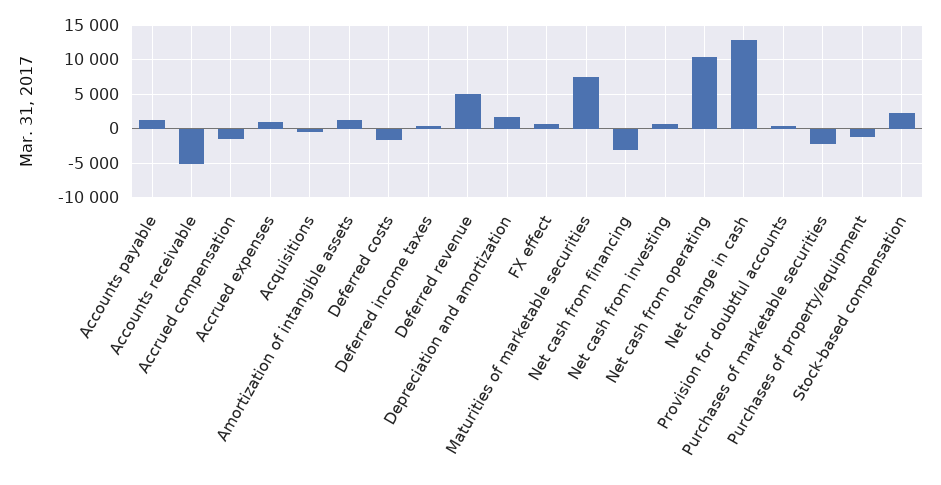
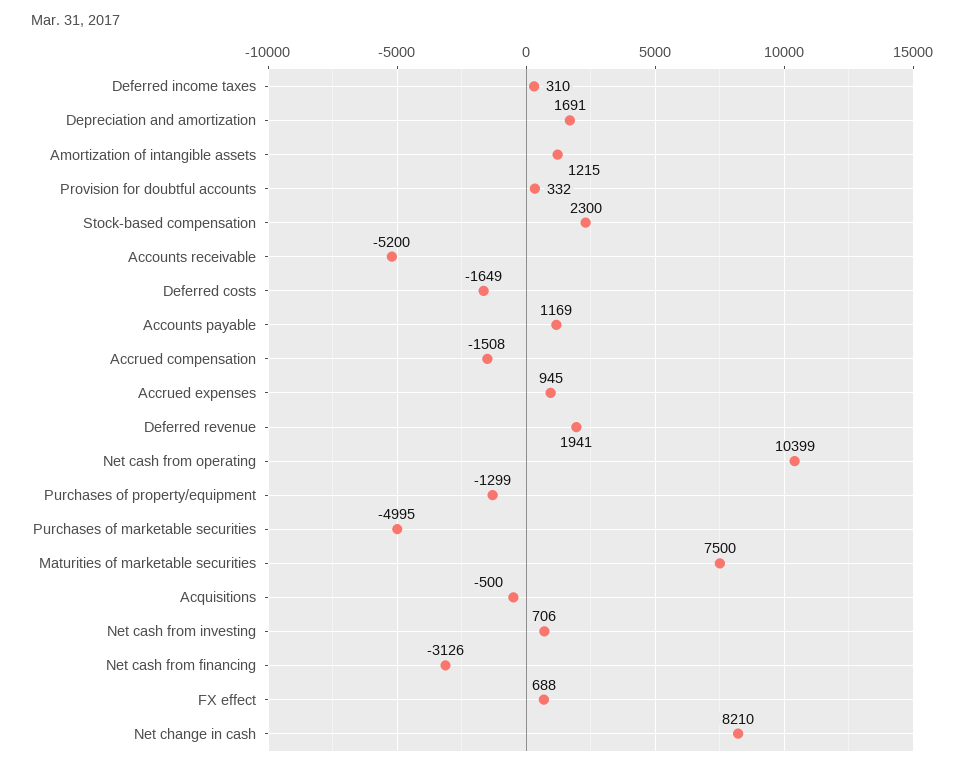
  {
    "Accounts payable": 1169,
    "Accounts receivable": -5200,
    "Accrued compensation": -1508,
    "Accrued expenses": 945,
    "Acquisitions": -500,
    "Amortization of intangible assets": 1215,
    "Deferred costs": -1649,
    "Deferred income taxes": 310,
-   "Deferred revenue": 5000,
+   "Deferred revenue": 1941,
    "Depreciation and amortization": 1691,
    "FX effect": 688,
    "Maturities of marketable securities": 7500,
    "Net cash from financing": -3126,
    "Net cash from investing": 706,
    "Net cash from operating": 10399,
-   "Net change in cash": 13000,
+   "Net change in cash": 8210,
    "Provision for doubtful accounts": 332,
-   "Purchases of marketable securities": -2000,
+   "Purchases of marketable securities": -4995,
    "Purchases of property/equipment": -1299,
    "Stock-based compensation": 2300
  }

